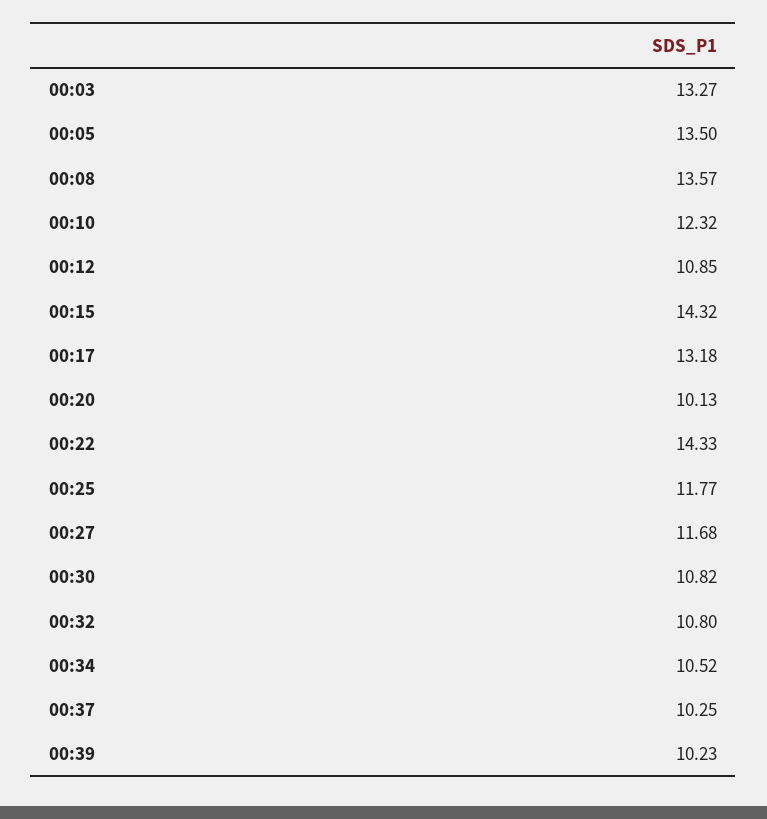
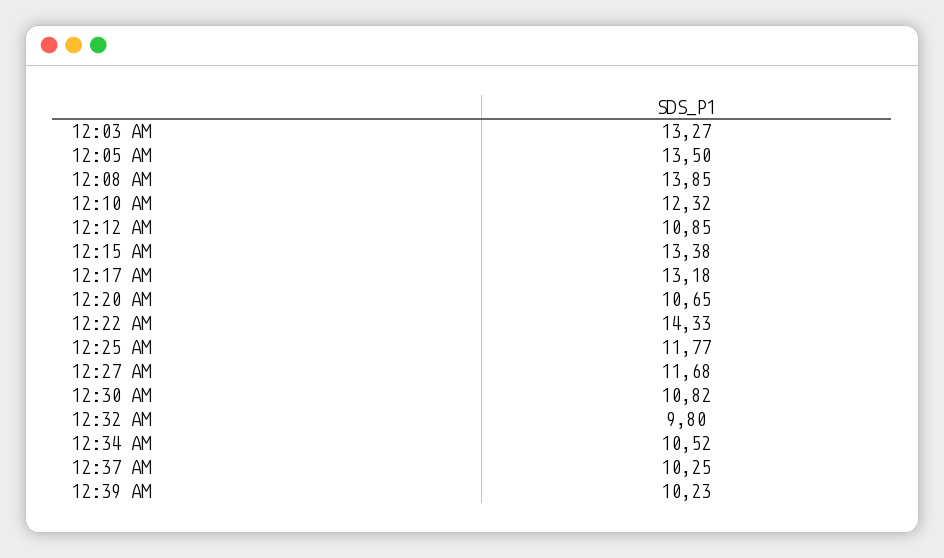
  {
    "00:03": 13.27,
    "00:05": 13.5,
-   "00:08": 13.57,
+   "00:08": 13.85,
    "00:10": 12.32,
    "00:12": 10.85,
-   "00:15": 14.32,
+   "00:15": 13.38,
    "00:17": 13.18,
-   "00:20": 10.13,
+   "00:20": 10.65,
    "00:22": 14.33,
    "00:25": 11.77,
    "00:27": 11.68,
    "00:30": 10.82,
-   "00:32": 10.8,
+   "00:32": 9.8,
    "00:34": 10.52,
    "00:37": 10.25,
    "00:39": 10.23
  }

